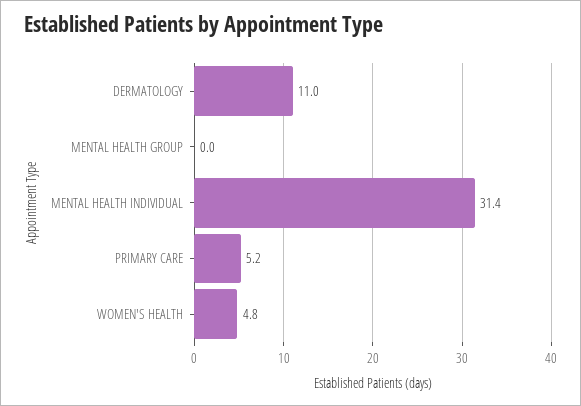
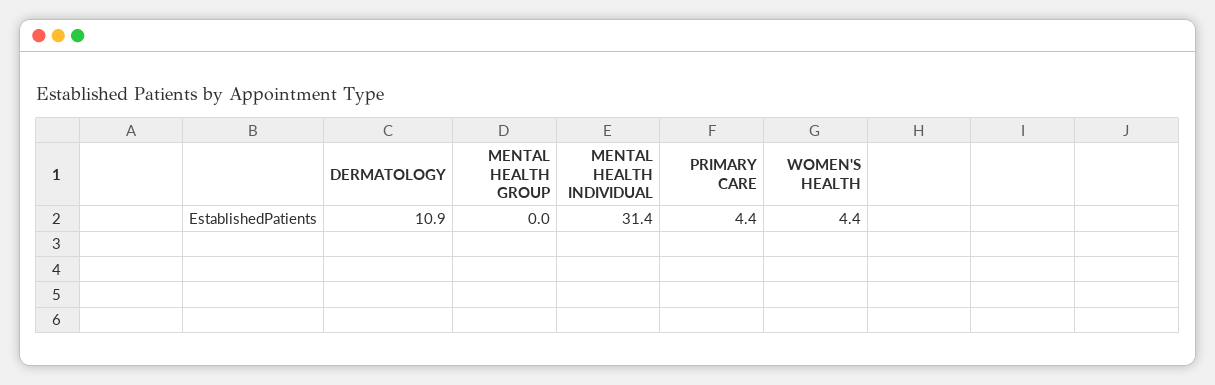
  {
-   "DERMATOLOGY": 11,
+   "DERMATOLOGY": 10.9,
    "MENTAL HEALTH GROUP": 0,
    "MENTAL HEALTH INDIVIDUAL": 31.4,
-   "PRIMARY CARE": 5.2,
+   "PRIMARY CARE": 4.4,
-   "WOMEN'S HEALTH": 4.8
+   "WOMEN'S HEALTH": 4.4
  }

